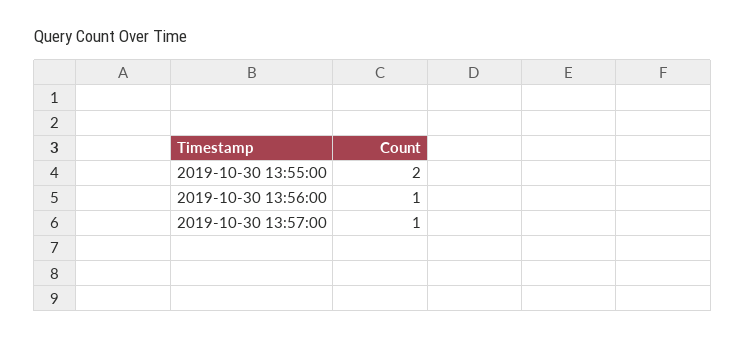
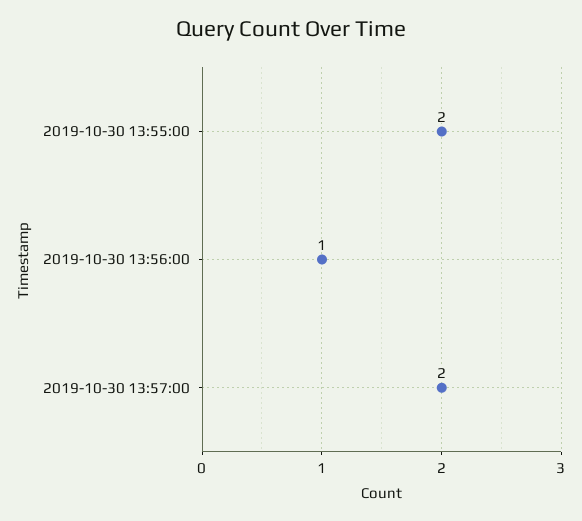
  {
    "2019-10-30 13:55:00": 2,
    "2019-10-30 13:56:00": 1,
-   "2019-10-30 13:57:00": 1
+   "2019-10-30 13:57:00": 2
  }

